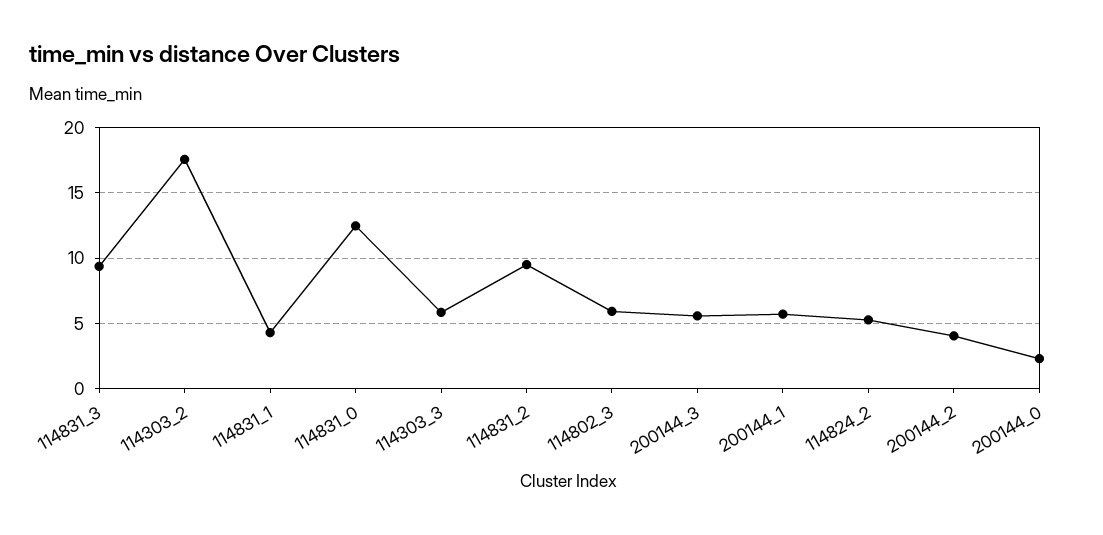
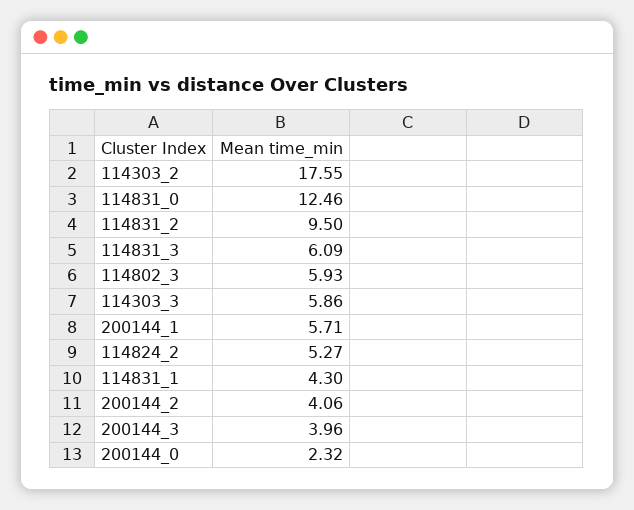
  {
-   "114831_3": 9.5,
+   "114831_3": 6.09,
    "114303_2": 17.55,
    "114831_1": 4.3,
    "114831_0": 12.46,
    "114303_3": 5.86,
    "114831_2": 9.5,
    "114802_3": 5.93,
-   "200144_3": 5.5,
+   "200144_3": 3.96,
    "200144_1": 5.71,
    "114824_2": 5.27,
    "200144_2": 4.06,
    "200144_0": 2.32
  }

